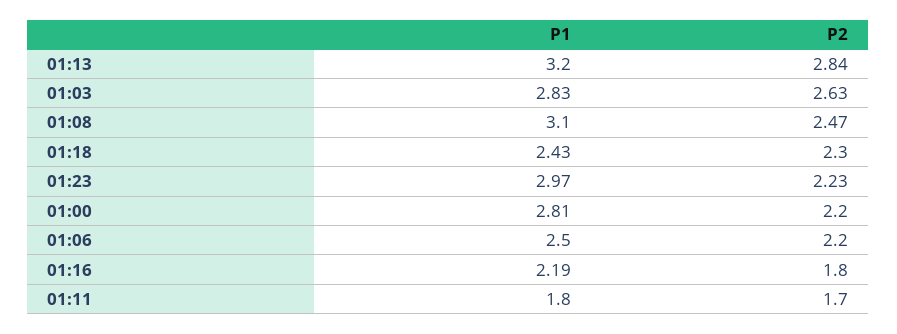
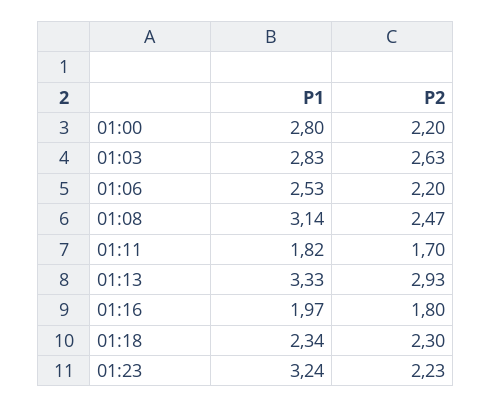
  {
    "P1": {
-     "01:13": 3.2,
+     "01:13": 3.33,
      "01:03": 2.83,
-     "01:08": 3.1,
+     "01:08": 3.14,
-     "01:18": 2.43,
+     "01:18": 2.34,
-     "01:23": 2.97,
+     "01:23": 3.24,
-     "01:00": 2.81,
+     "01:00": 2.8,
-     "01:06": 2.5,
+     "01:06": 2.53,
-     "01:16": 2.19,
+     "01:16": 1.97,
-     "01:11": 1.8
+     "01:11": 1.82
    },
    "P2": {
-     "01:13": 2.84,
+     "01:13": 2.93,
      "01:03": 2.63,
      "01:08": 2.47,
      "01:18": 2.3,
      "01:23": 2.23,
      "01:00": 2.2,
      "01:06": 2.2,
      "01:16": 1.8,
      "01:11": 1.7
    }
  }

